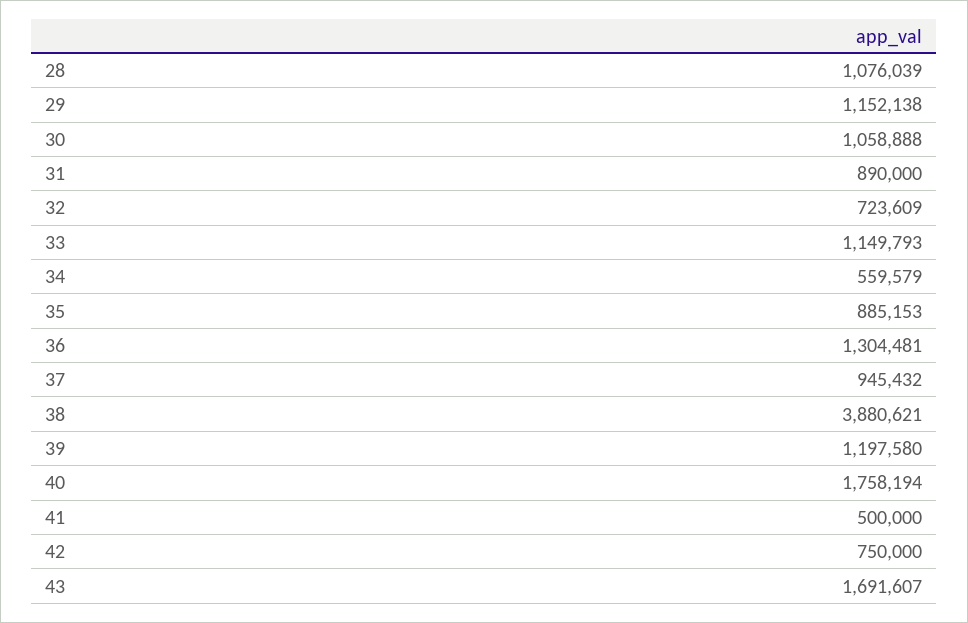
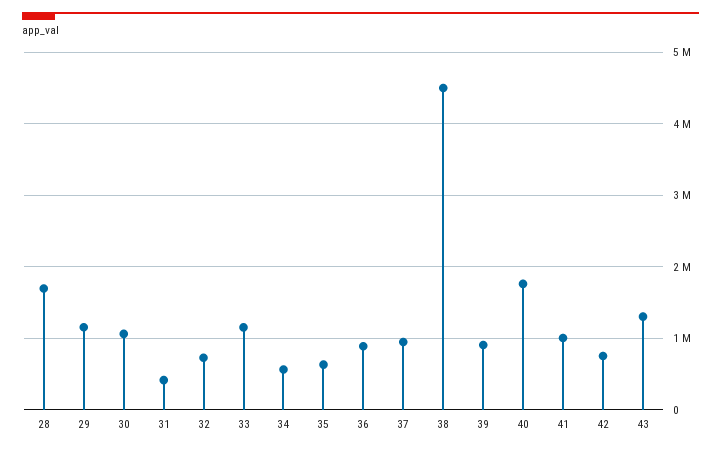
  {
-   "28": 1076039,
+   "28": 1700000,
    "29": 1152138,
    "30": 1058888,
-   "31": 890000,
+   "31": 400000,
    "32": 723609,
    "33": 1149793,
    "34": 559579,
-   "35": 885153,
+   "35": 600000,
-   "36": 1304481,
+   "36": 900000,
    "37": 945432,
-   "38": 3880621,
+   "38": 4500000,
-   "39": 1197580,
+   "39": 900000,
    "40": 1758194,
-   "41": 500000,
+   "41": 1000000,
    "42": 750000,
-   "43": 1691607
+   "43": 1300000
  }

